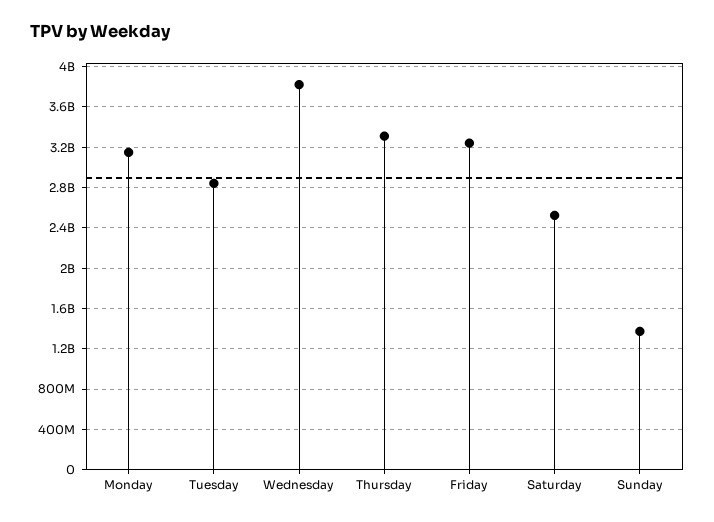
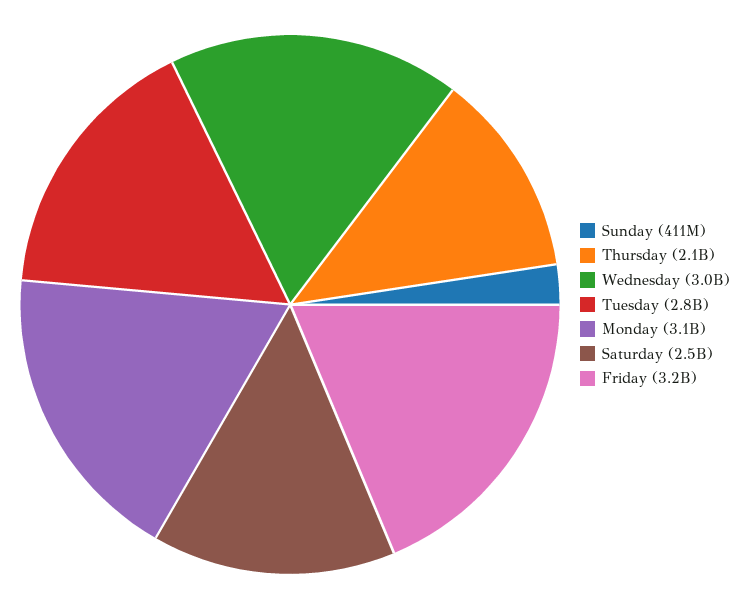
  {
    "Monday": 3100000000,
    "Tuesday": 2800000000,
-   "Wednesday": 3800000000,
+   "Wednesday": 3000000000,
-   "Thursday": 3300000000,
+   "Thursday": 2100000000,
    "Friday": 3200000000,
    "Saturday": 2500000000,
-   "Sunday": 1400000000
+   "Sunday": 411000000
  }

